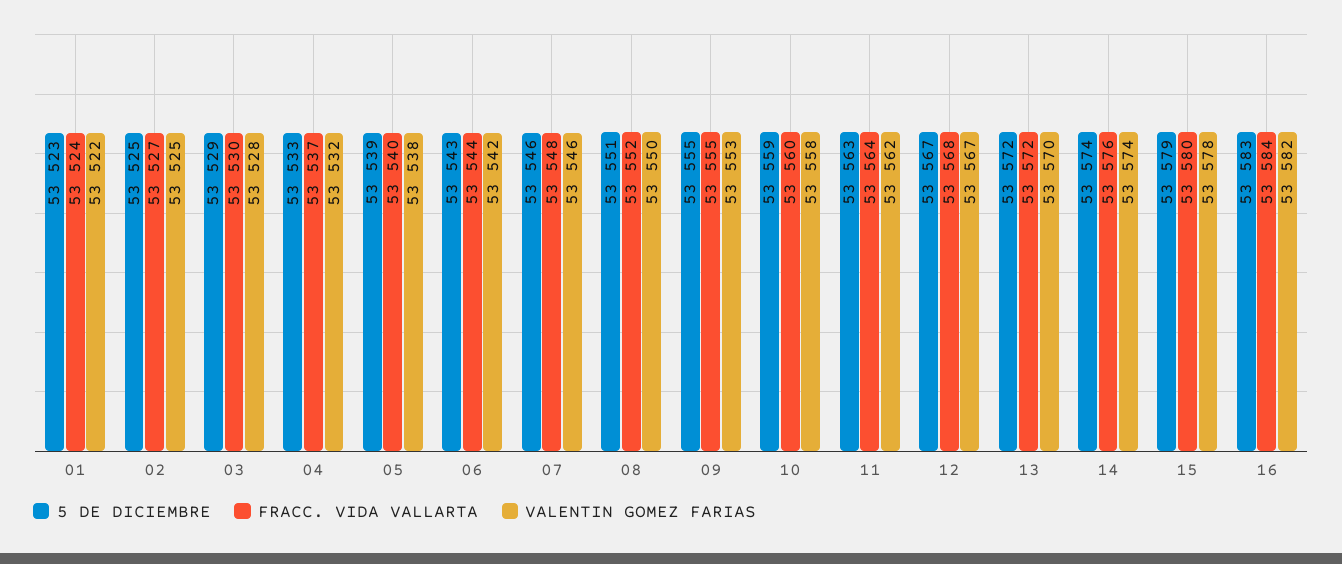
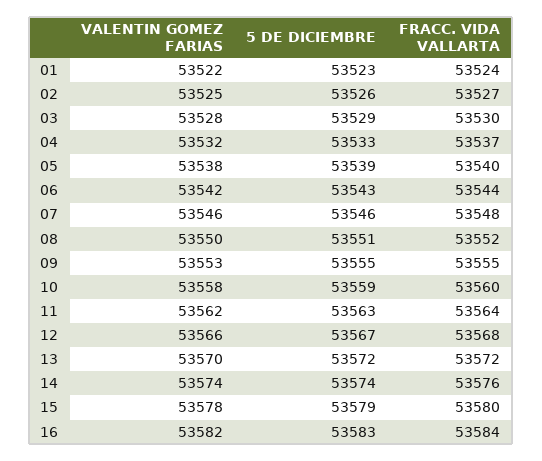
  {
    "5 DE DICIEMBRE": {
      "01": 53523,
-     "02": 53525,
+     "02": 53526,
      "03": 53529,
      "04": 53533,
      "05": 53539,
      "06": 53543,
      "07": 53546,
      "08": 53551,
      "09": 53555,
      "10": 53559,
      "11": 53563,
      "12": 53567,
      "13": 53572,
      "14": 53574,
      "15": 53579,
      "16": 53583
    },
    "FRACC. VIDA VALLARTA": {
      "01": 53524,
      "02": 53527,
      "03": 53530,
      "04": 53537,
      "05": 53540,
      "06": 53544,
      "07": 53548,
      "08": 53552,
      "09": 53555,
      "10": 53560,
      "11": 53564,
      "12": 53568,
      "13": 53572,
      "14": 53576,
      "15": 53580,
      "16": 53584
    },
    "VALENTIN GOMEZ FARIAS": {
      "01": 53522,
      "02": 53525,
      "03": 53528,
      "04": 53532,
      "05": 53538,
      "06": 53542,
      "07": 53546,
      "08": 53550,
      "09": 53553,
      "10": 53558,
      "11": 53562,
-     "12": 53567,
+     "12": 53566,
      "13": 53570,
      "14": 53574,
      "15": 53578,
      "16": 53582
    }
  }

